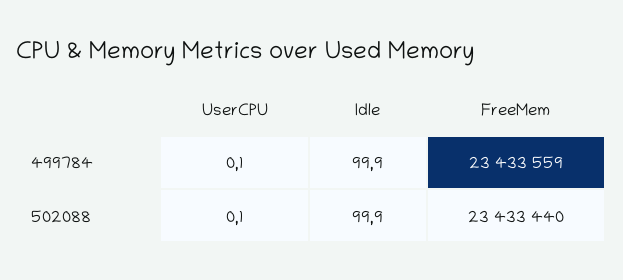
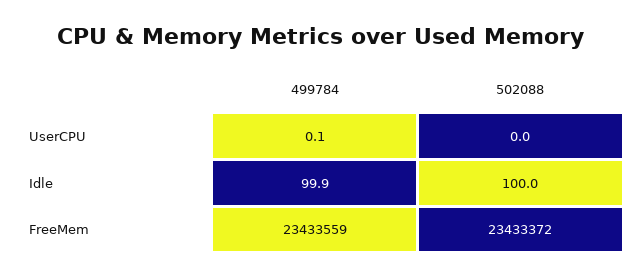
  {
    "UserCPU": {
      "499784": 0.1,
-     "502088": 0.1
+     "502088": 0
    },
    "Idle": {
      "499784": 99.9,
-     "502088": 99.9
+     "502088": 100
    },
    "FreeMem": {
      "499784": 23433559,
-     "502088": 23433440
+     "502088": 23433372
    }
  }

